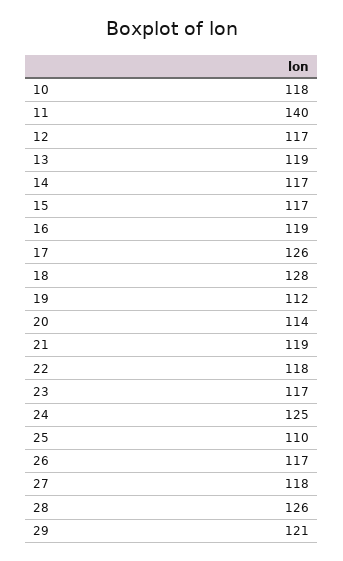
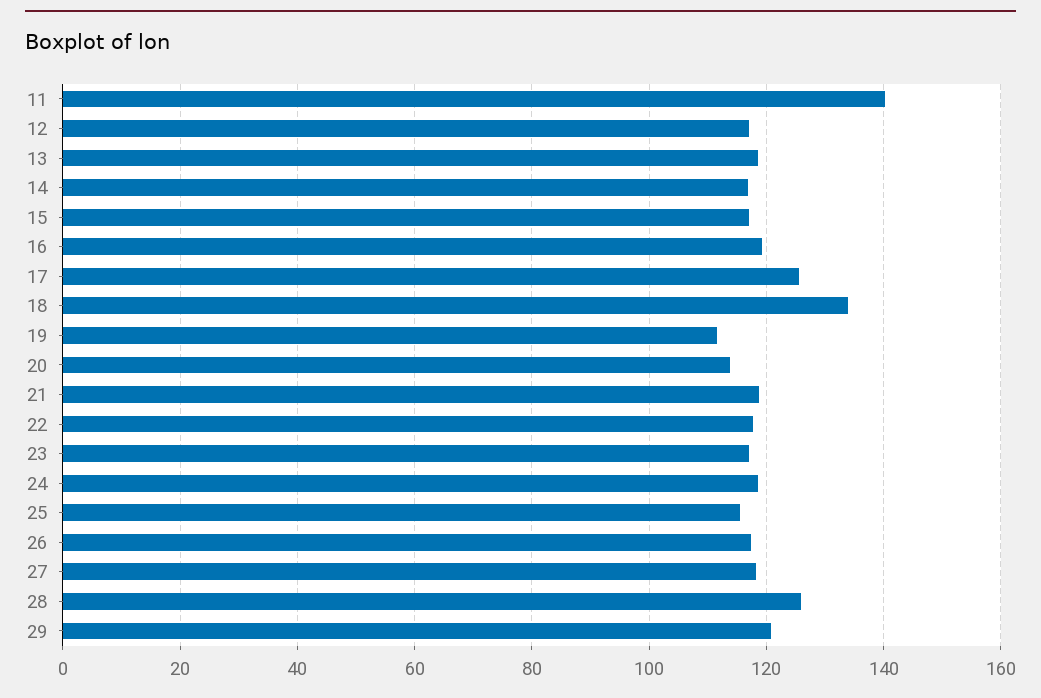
  {
-   "10": 118,
    "11": 140,
    "12": 117,
    "13": 119,
    "14": 117,
    "15": 117,
    "16": 119,
    "17": 126,
-   "18": 128,
+   "18": 134,
    "19": 112,
    "20": 114,
    "21": 119,
    "22": 118,
    "23": 117,
-   "24": 125,
+   "24": 118,
-   "25": 110,
+   "25": 116,
    "26": 117,
    "27": 118,
    "28": 126,
    "29": 121
  }

